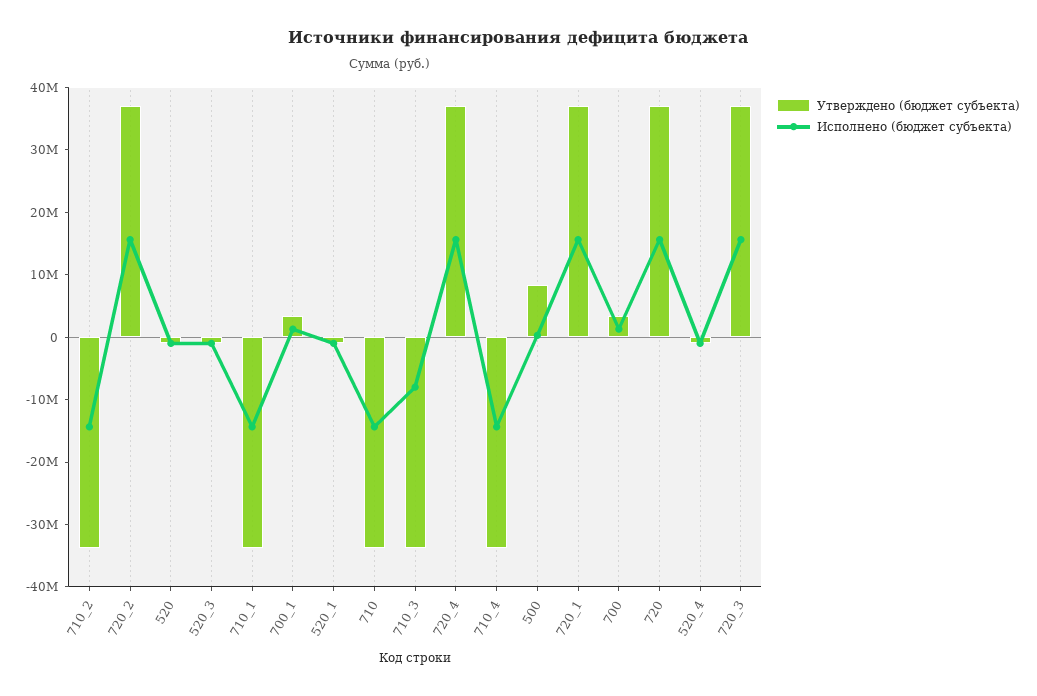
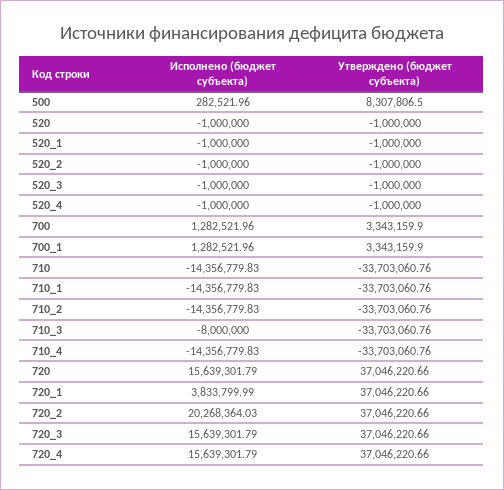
  {
    "Утверждено (бюджет субъекта)": {
      "710_2": -33703060.76,
      "720_2": 37046220.66,
      "520": -1000000,
      "520_3": -1000000,
      "710_1": -33703060.76,
      "700_1": 3343159.9,
      "520_1": -1000000,
      "710": -33703060.76,
      "710_3": -33703060.76,
      "720_4": 37046220.66,
      "710_4": -33703060.76,
      "500": 8307806.5,
      "720_1": 37046220.66,
      "700": 3343159.9,
      "720": 37046220.66,
      "520_4": -1000000,
-     "720_3": 37046220.66
+     "720_3": 37046220.66,
+     "520_2": -1000000
    },
    "Исполнено (бюджет субъекта)": {
      "710_2": -14356779.83,
-     "720_2": 16000000,
+     "720_2": 20268364.03,
      "520": -1000000,
      "520_3": -1000000,
      "710_1": -14356779.83,
      "700_1": 1282521.96,
      "520_1": -1000000,
      "710": -14356779.83,
      "710_3": -8000000,
      "720_4": 15639301.79,
      "710_4": -14356779.83,
      "500": 282521.96,
-     "720_1": 16000000,
+     "720_1": 3833799.99,
      "700": 1282521.96,
      "720": 15639301.79,
      "520_4": -1000000,
-     "720_3": 15639301.79
+     "720_3": 15639301.79,
+     "520_2": -1000000
    }
  }

